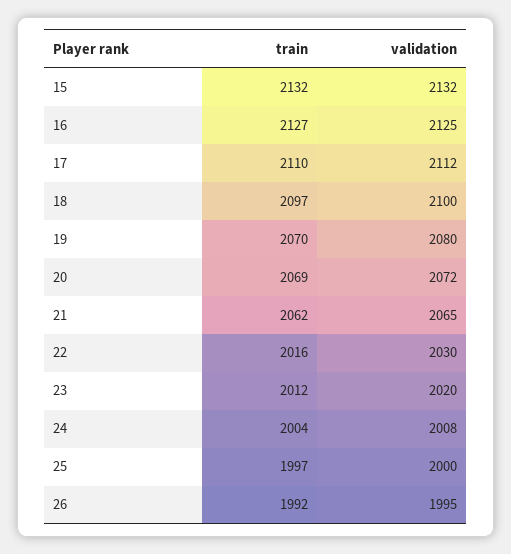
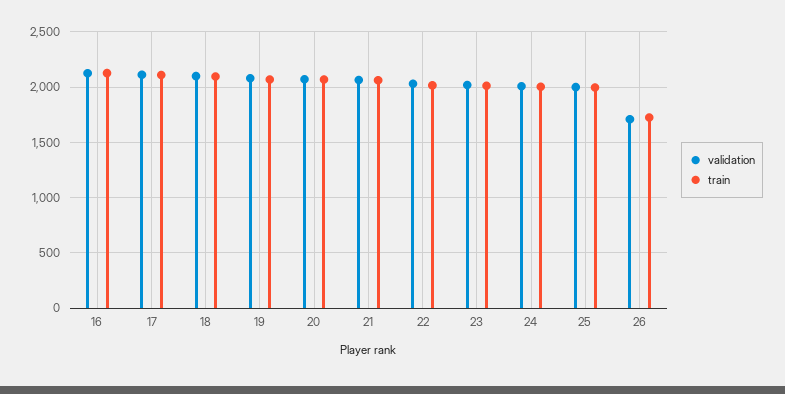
  {
    "train": {
-     "15": 2132,
      "16": 2127,
      "17": 2110,
      "18": 2097,
      "19": 2070,
      "20": 2069,
      "21": 2062,
      "22": 2016,
      "23": 2012,
      "24": 2004,
      "25": 1997,
-     "26": 1992
+     "26": 1700
    },
    "validation": {
-     "15": 2132,
      "16": 2125,
      "17": 2112,
      "18": 2100,
      "19": 2080,
      "20": 2072,
      "21": 2065,
      "22": 2030,
      "23": 2020,
      "24": 2008,
      "25": 2000,
-     "26": 1995
+     "26": 1700
    }
  }

